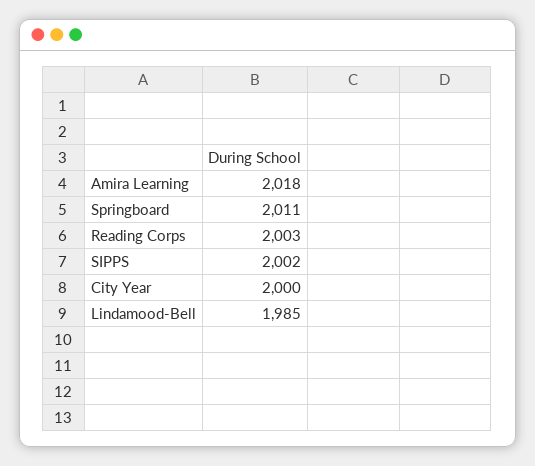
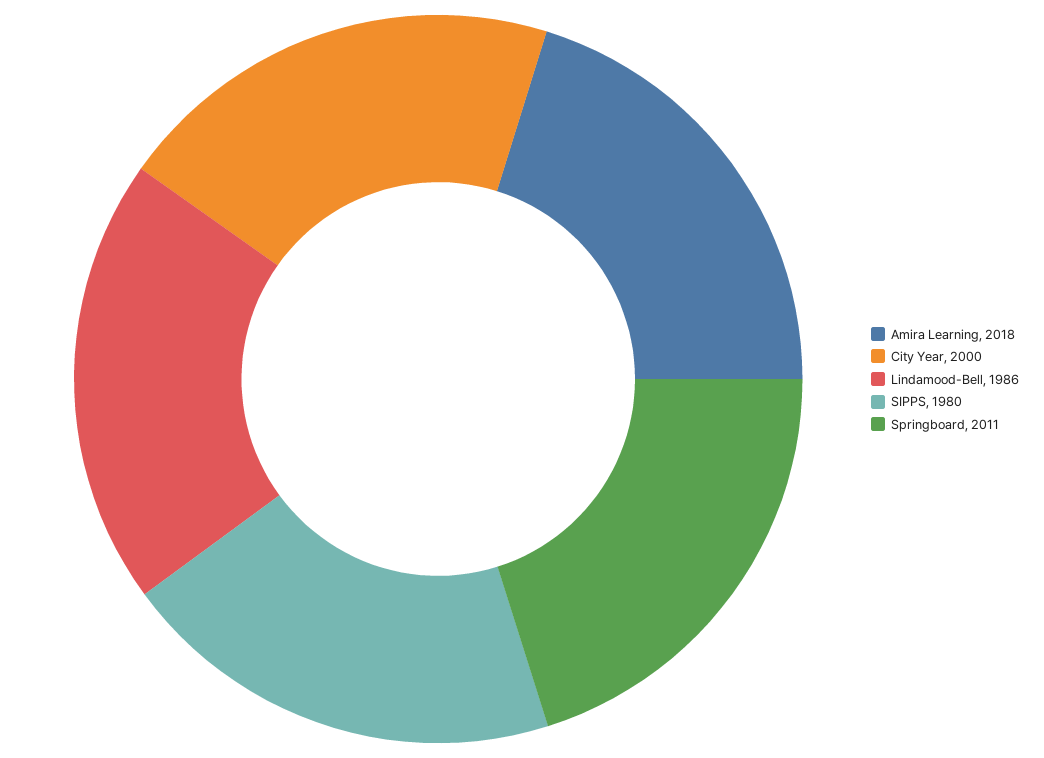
  {
    "Amira Learning": 2018,
    "Springboard": 2011,
-   "Reading Corps": 2003,
-   "SIPPS": 2002,
+   "SIPPS": 1980,
    "City Year": 2000,
-   "Lindamood-Bell": 1985
+   "Lindamood-Bell": 1986
  }

